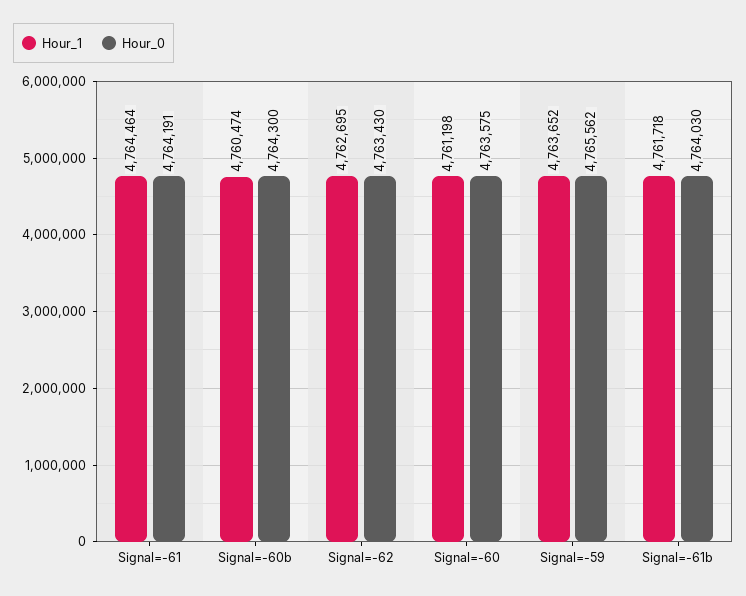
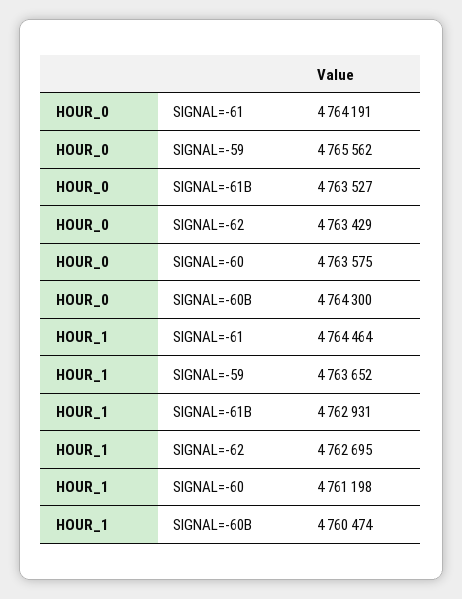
  {
    "Hour_1": {
      "Signal=-61": 4764464,
      "Signal=-60b": 4760474,
      "Signal=-62": 4762695,
      "Signal=-60": 4761198,
      "Signal=-59": 4763652,
-     "Signal=-61b": 4761718
+     "Signal=-61b": 4762931
    },
    "Hour_0": {
      "Signal=-61": 4764191,
      "Signal=-60b": 4764300,
-     "Signal=-62": 4763430,
+     "Signal=-62": 4763429,
      "Signal=-60": 4763575,
      "Signal=-59": 4765562,
-     "Signal=-61b": 4764030
+     "Signal=-61b": 4763527
    }
  }

